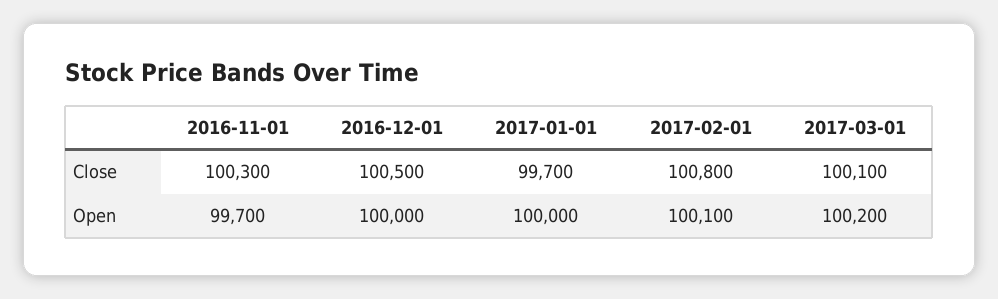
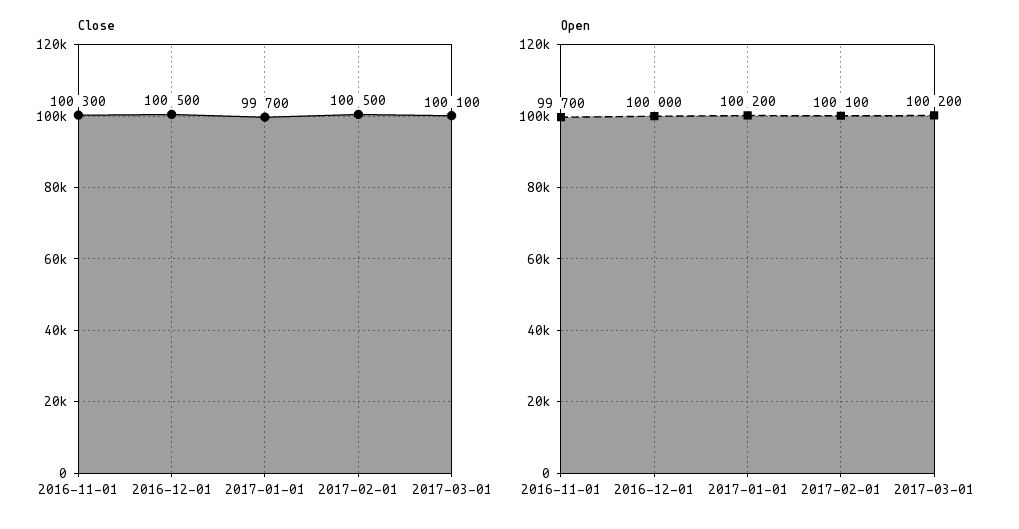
  {
    "Close": {
      "2016-11-01": 100300,
      "2016-12-01": 100500,
      "2017-01-01": 99700,
-     "2017-02-01": 100800,
+     "2017-02-01": 100500,
      "2017-03-01": 100100
    },
    "Open": {
      "2016-11-01": 99700,
      "2016-12-01": 100000,
-     "2017-01-01": 100000,
+     "2017-01-01": 100200,
      "2017-02-01": 100100,
      "2017-03-01": 100200
    }
  }

